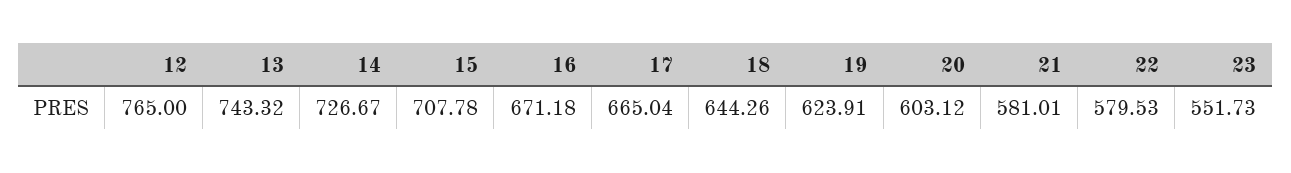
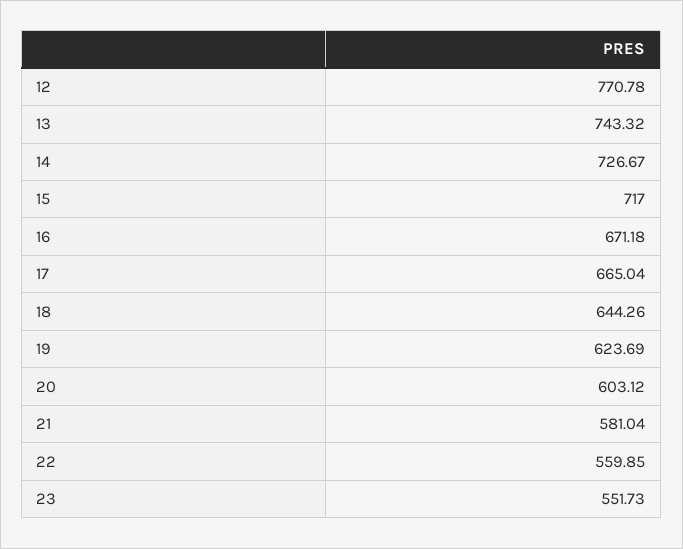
  {
-   "12": 765,
+   "12": 770.78,
    "13": 743.32,
    "14": 726.67,
-   "15": 707.78,
+   "15": 717,
    "16": 671.18,
    "17": 665.04,
    "18": 644.26,
-   "19": 623.91,
+   "19": 623.69,
    "20": 603.12,
-   "21": 581.01,
+   "21": 581.04,
-   "22": 579.53,
+   "22": 559.85,
    "23": 551.73
  }

